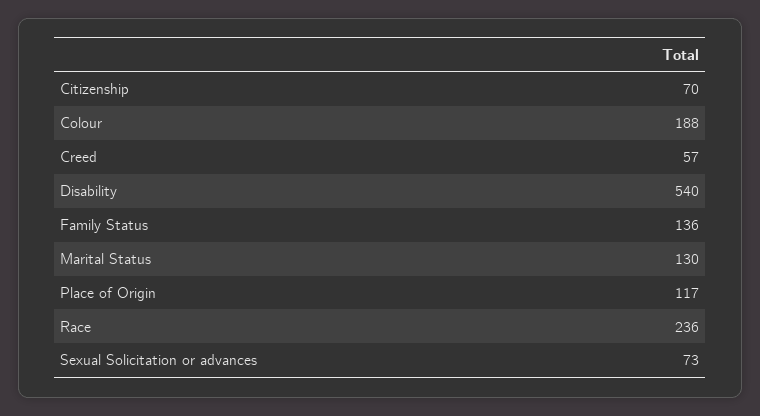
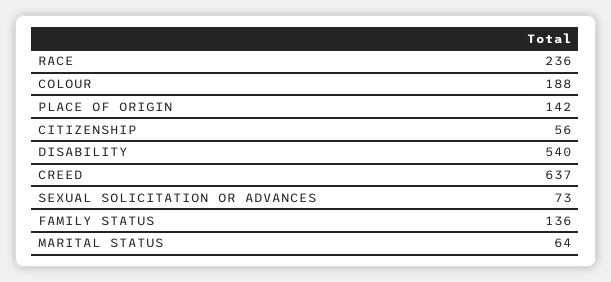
  {
-   "Citizenship": 70,
+   "Citizenship": 56,
    "Colour": 188,
-   "Creed": 57,
+   "Creed": 637,
    "Disability": 540,
    "Family Status": 136,
-   "Marital Status": 130,
+   "Marital Status": 64,
-   "Place of Origin": 117,
+   "Place of Origin": 142,
    "Race": 236,
    "Sexual Solicitation or advances": 73
  }

